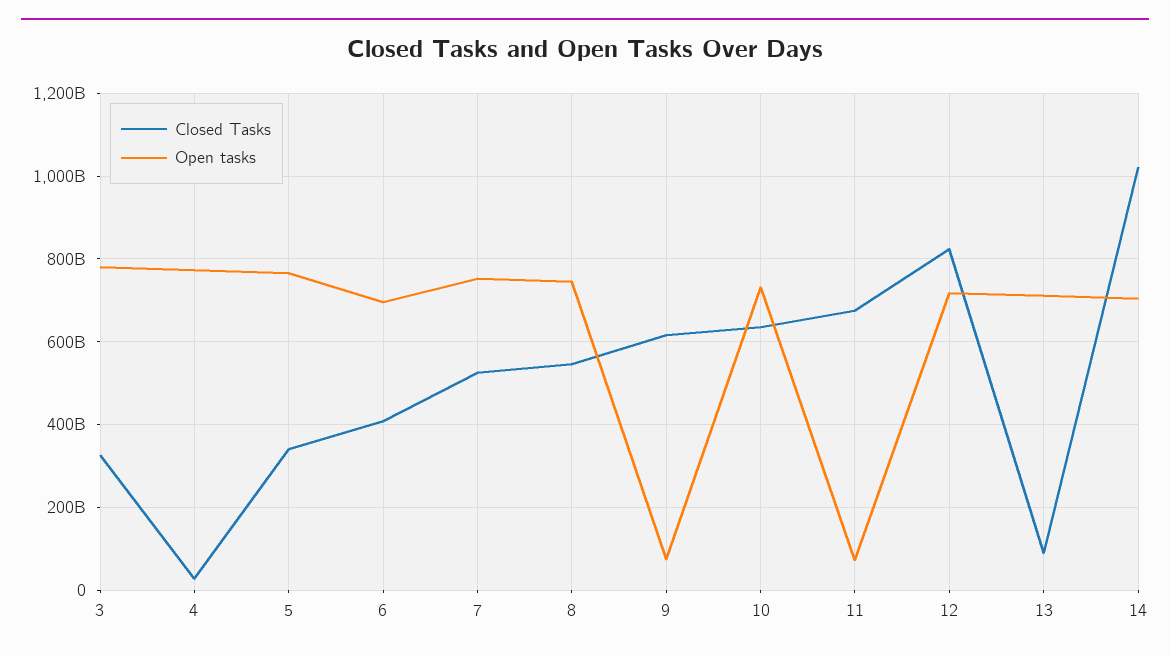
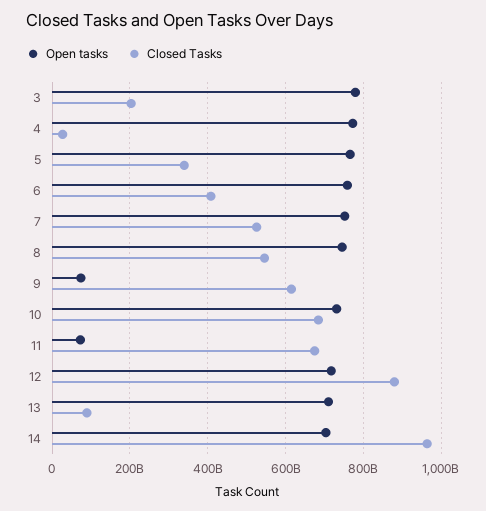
  {
    "Closed Tasks": {
-     "3": 320000000000,
+     "3": 200000000000,
      "4": 20000000000,
      "5": 340000000000,
      "6": 400000000000,
      "7": 520000000000,
      "8": 540000000000,
      "9": 620000000000,
-     "10": 640000000000,
+     "10": 680000000000,
      "11": 680000000000,
-     "12": 820000000000,
+     "12": 880000000000,
      "13": 80000000000,
-     "14": 1020000000000
+     "14": 960000000000
    },
    "Open tasks": {
      "3": 780000000000,
      "4": 780000000000,
      "5": 760000000000,
-     "6": 700000000000,
+     "6": 760000000000,
      "7": 760000000000,
      "8": 740000000000,
      "9": 80000000000,
      "10": 740000000000,
      "11": 80000000000,
      "12": 720000000000,
      "13": 720000000000,
      "14": 700000000000
    }
  }

